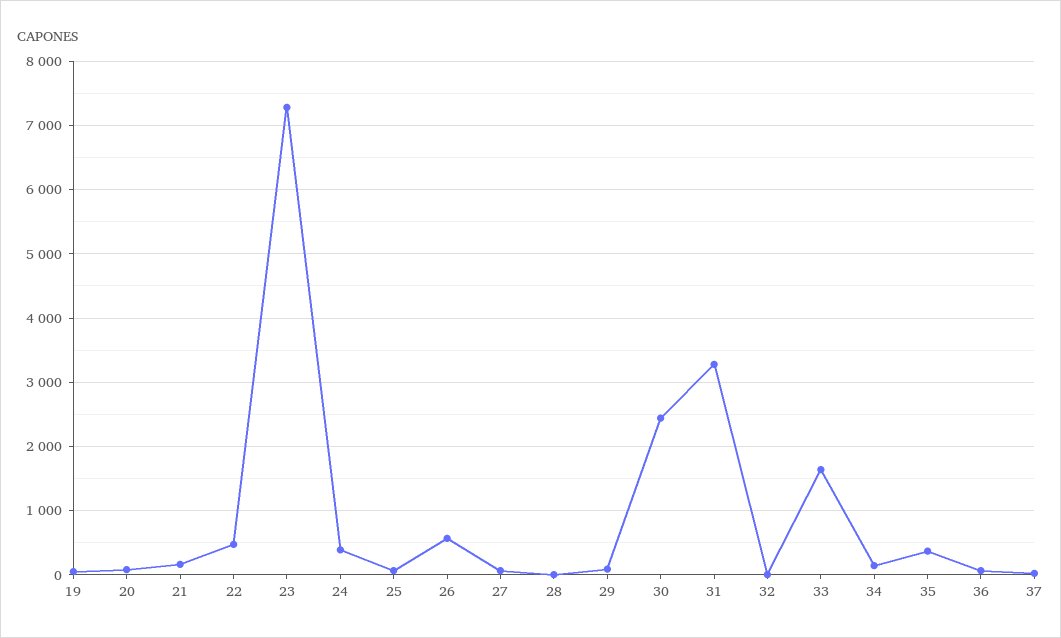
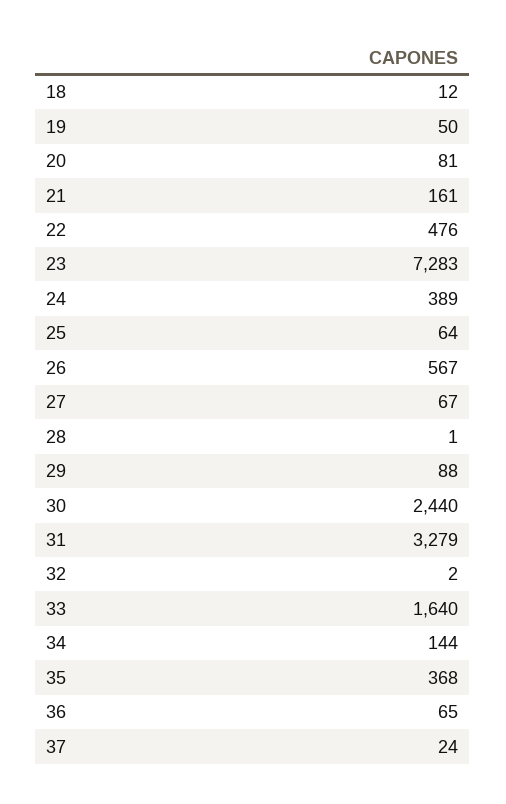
  {
    "19": 50,
    "20": 81,
    "21": 161,
    "22": 476,
    "23": 7283,
    "24": 389,
    "25": 64,
    "26": 567,
    "27": 67,
    "28": 1,
    "29": 88,
    "30": 2440,
    "31": 3279,
    "32": 2,
    "33": 1640,
    "34": 144,
    "35": 368,
    "36": 65,
-   "37": 24
+   "37": 24,
+   "18": 12
  }

